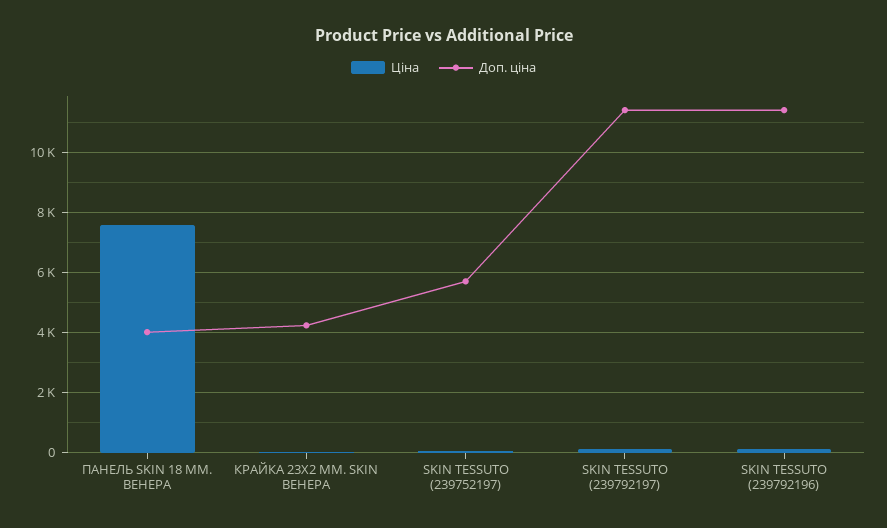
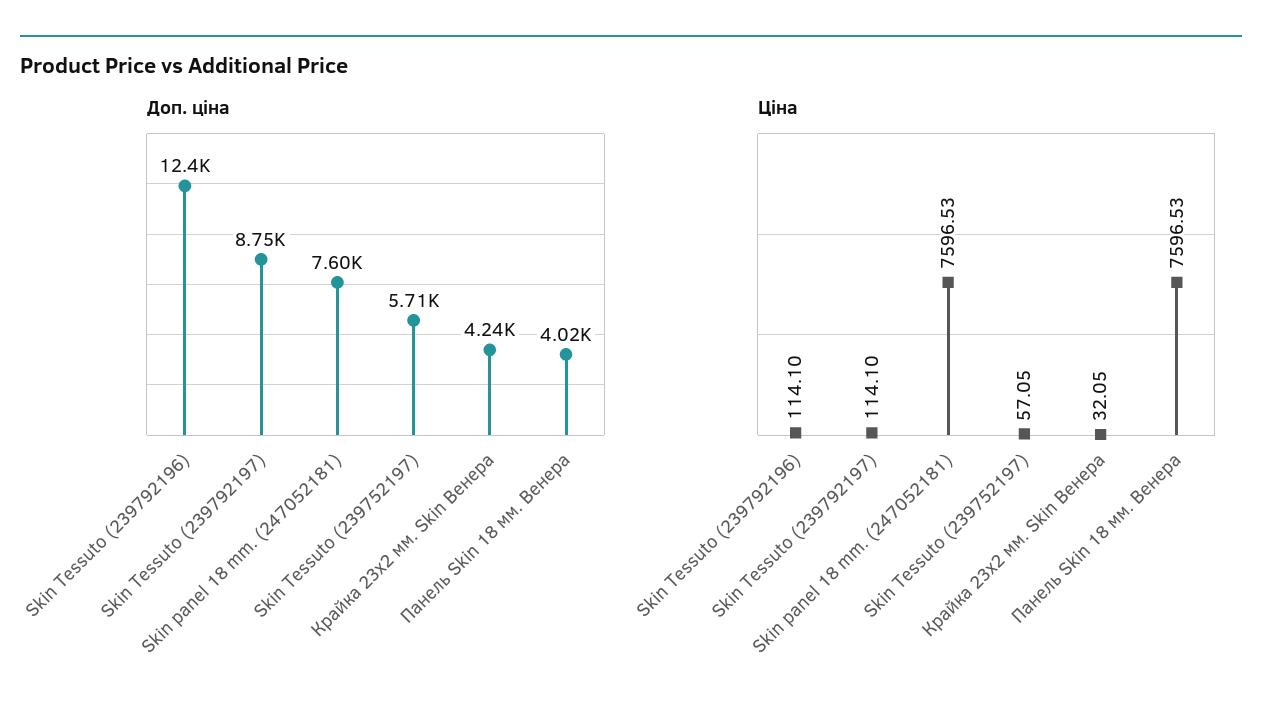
  {
    "Ціна": {
      "ПАНЕЛЬ SKIN 18 ММ. ВЕНЕРА": 7596.53,
      "КРАЙКА 23X2 ММ. SKIN ВЕНЕРА": 32.05,
      "SKIN TESSUTO (239752197)": 57.05,
      "SKIN TESSUTO (239792197)": 114.1,
-     "SKIN TESSUTO (239792196)": 114.1
+     "SKIN TESSUTO (239792196)": 114.1,
+     "Skin panel 18 mm. (247052181)": 7596.53
    },
    "Доп. ціна": {
      "ПАНЕЛЬ SKIN 18 ММ. ВЕНЕРА": 4020,
      "КРАЙКА 23X2 ММ. SKIN ВЕНЕРА": 4240,
      "SKIN TESSUTO (239752197)": 5710,
-     "SKIN TESSUTO (239792197)": 11400,
+     "SKIN TESSUTO (239792197)": 8750,
-     "SKIN TESSUTO (239792196)": 11400
+     "SKIN TESSUTO (239792196)": 12400,
+     "Skin panel 18 mm. (247052181)": 7600
    }
  }

